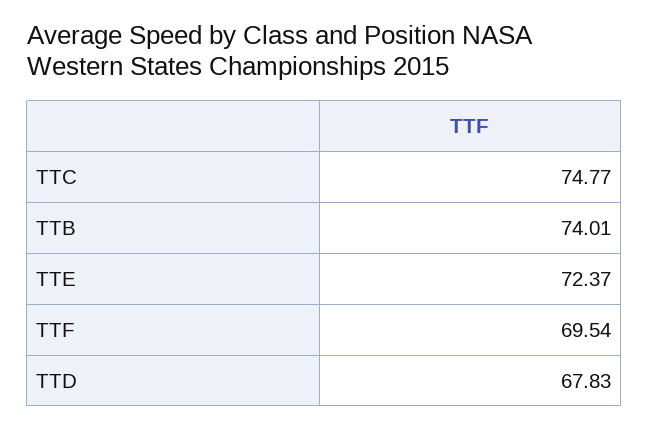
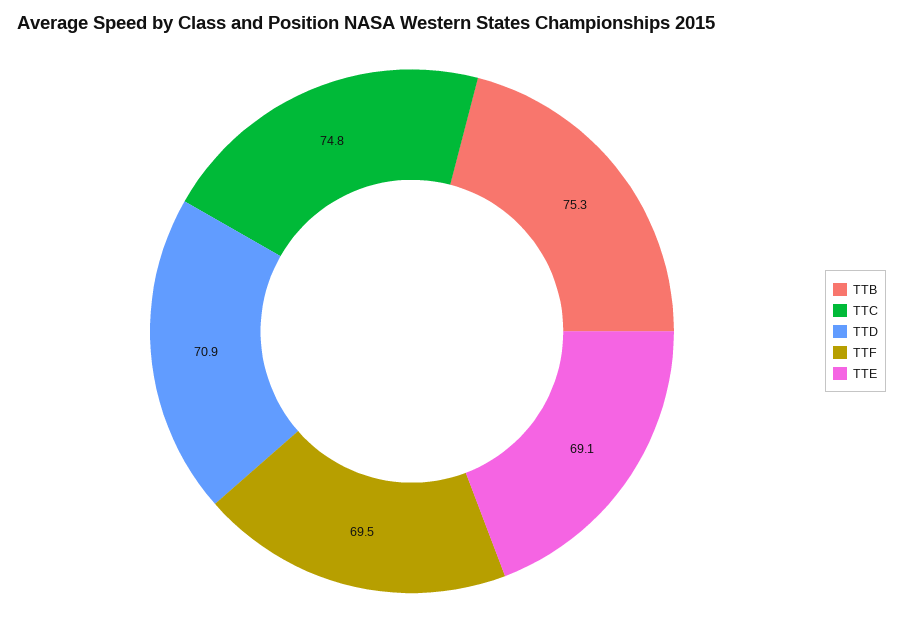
  {
    "TTC": 74.77,
-   "TTB": 74.01,
+   "TTB": 75.3,
-   "TTE": 72.37,
+   "TTE": 69.1,
    "TTF": 69.54,
-   "TTD": 67.83
+   "TTD": 70.9
  }

